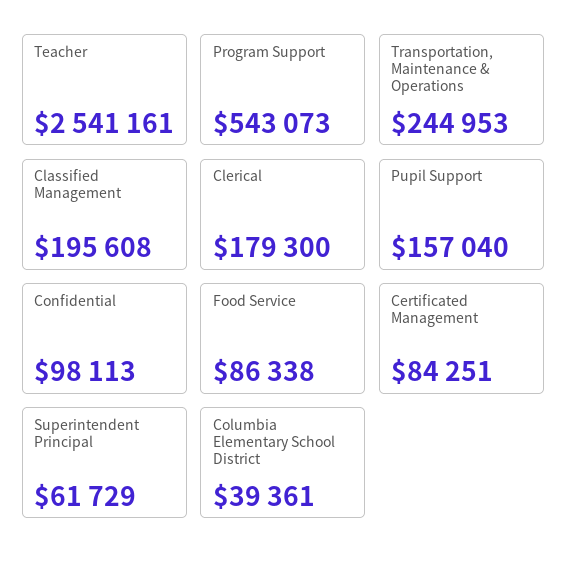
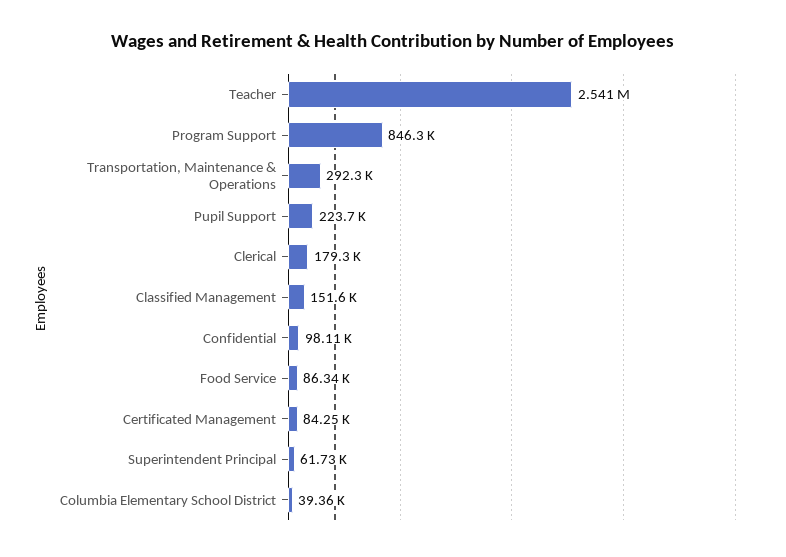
  {
    "Teacher": 2541161,
-   "Program Support": 543073,
+   "Program Support": 846300,
-   "Transportation, Maintenance & Operations": 244953,
+   "Transportation, Maintenance & Operations": 292300,
-   "Classified Management": 195608,
+   "Classified Management": 151600,
    "Clerical": 179300,
-   "Pupil Support": 157040,
+   "Pupil Support": 223700,
    "Confidential": 98113,
    "Food Service": 86338,
    "Certificated Management": 84251,
    "Superintendent Principal": 61729,
    "Columbia Elementary School District": 39361
  }

